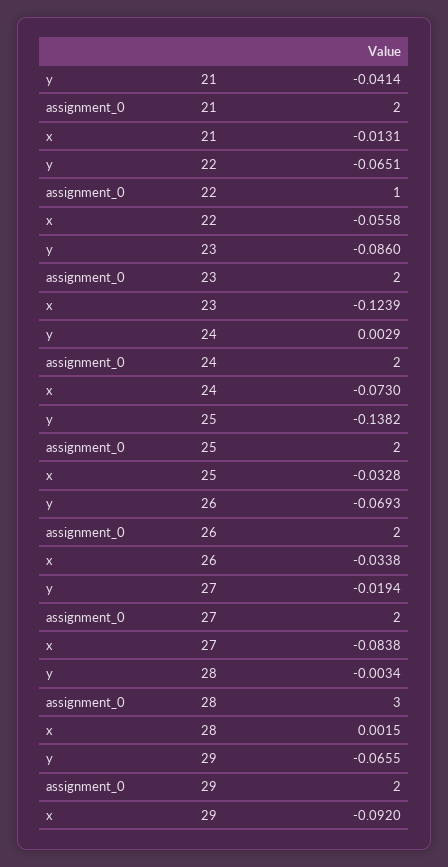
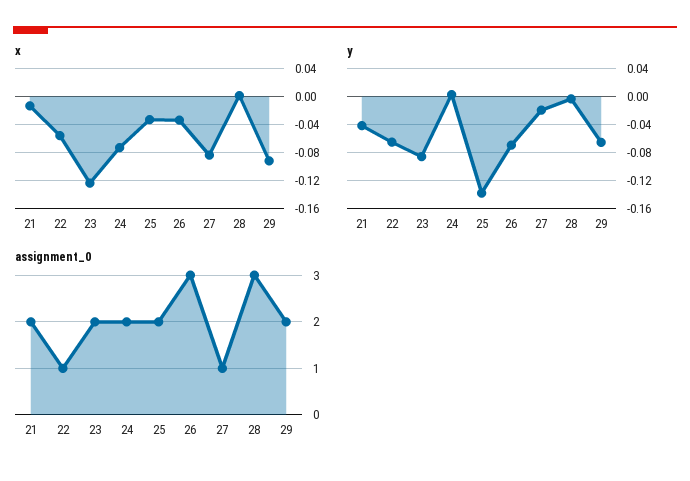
  {
    "y": {
      "21": -0.0414,
      "22": -0.0651,
      "23": -0.086,
      "24": 0.0029,
      "25": -0.1382,
      "26": -0.0693,
      "27": -0.0194,
      "28": -0.0034,
      "29": -0.0655
    },
    "assignment_0": {
      "21": 2,
      "22": 1,
      "23": 2,
      "24": 2,
      "25": 2,
-     "26": 2,
+     "26": 3,
-     "27": 2,
+     "27": 1,
      "28": 3,
      "29": 2
    },
    "x": {
      "21": -0.0131,
      "22": -0.0558,
      "23": -0.1239,
      "24": -0.073,
      "25": -0.0328,
      "26": -0.0338,
      "27": -0.0838,
      "28": 0.0015,
      "29": -0.092
    }
  }

